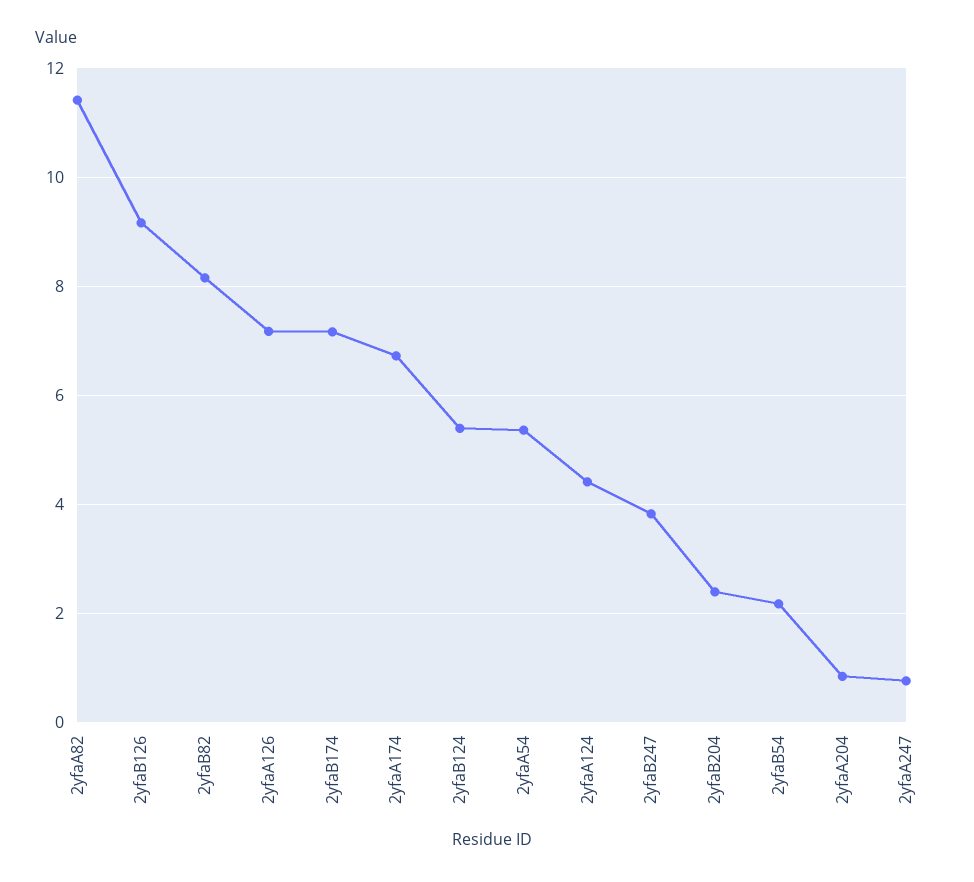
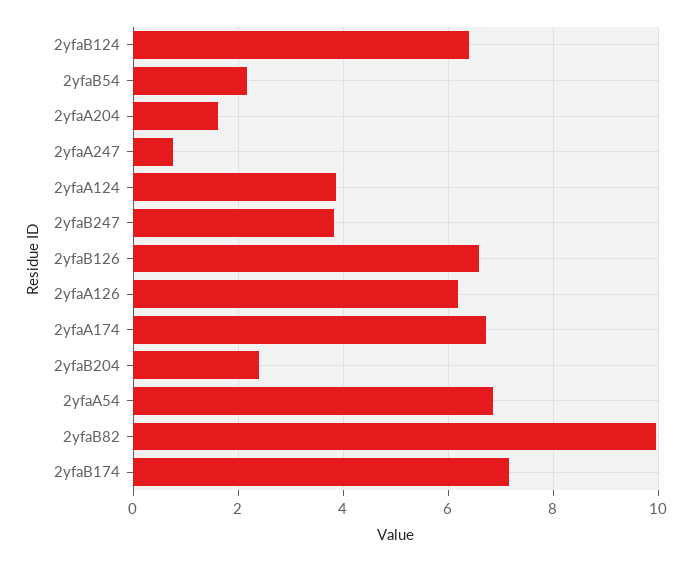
  {
-   "2yfaA82": 11.4,
-   "2yfaB126": 9.2,
+   "2yfaB126": 6.6,
-   "2yfaB82": 8.2,
+   "2yfaB82": 10,
-   "2yfaA126": 7.2,
+   "2yfaA126": 6.2,
    "2yfaB174": 7.2,
    "2yfaA174": 6.8,
-   "2yfaB124": 5.4,
+   "2yfaB124": 6.4,
-   "2yfaA54": 5.4,
+   "2yfaA54": 6.8,
-   "2yfaA124": 4.4,
+   "2yfaA124": 3.8,
    "2yfaB247": 3.8,
    "2yfaB204": 2.4,
    "2yfaB54": 2.2,
-   "2yfaA204": 0.8,
+   "2yfaA204": 1.6,
    "2yfaA247": 0.8
  }

